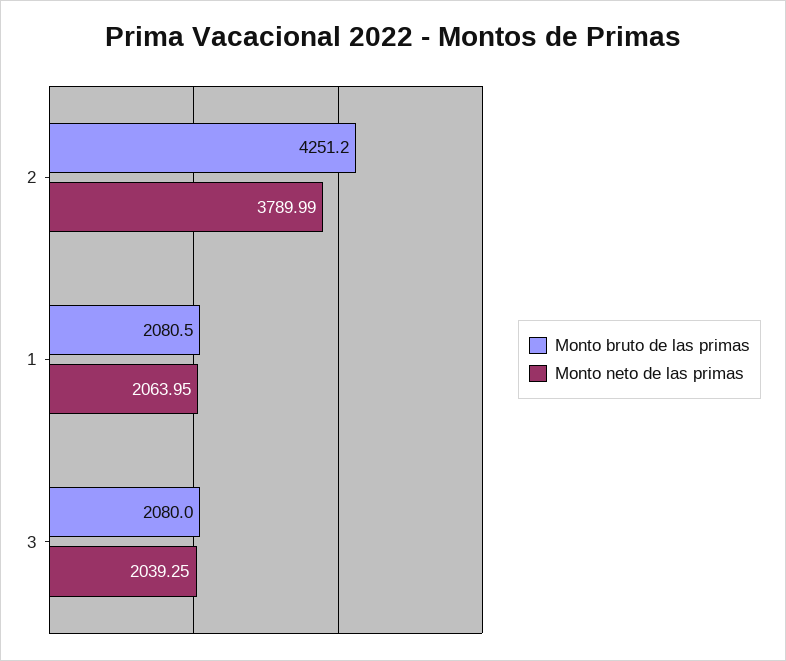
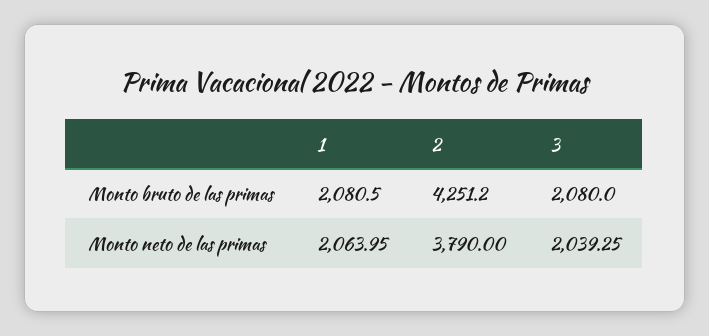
  {
    "Monto bruto de las primas": {
      "2": 4251.2,
      "1": 2080.5,
      "3": 2080
    },
    "Monto neto de las primas": {
-     "2": 3789.99,
+     "2": 3790,
      "1": 2063.95,
      "3": 2039.25
    }
  }

